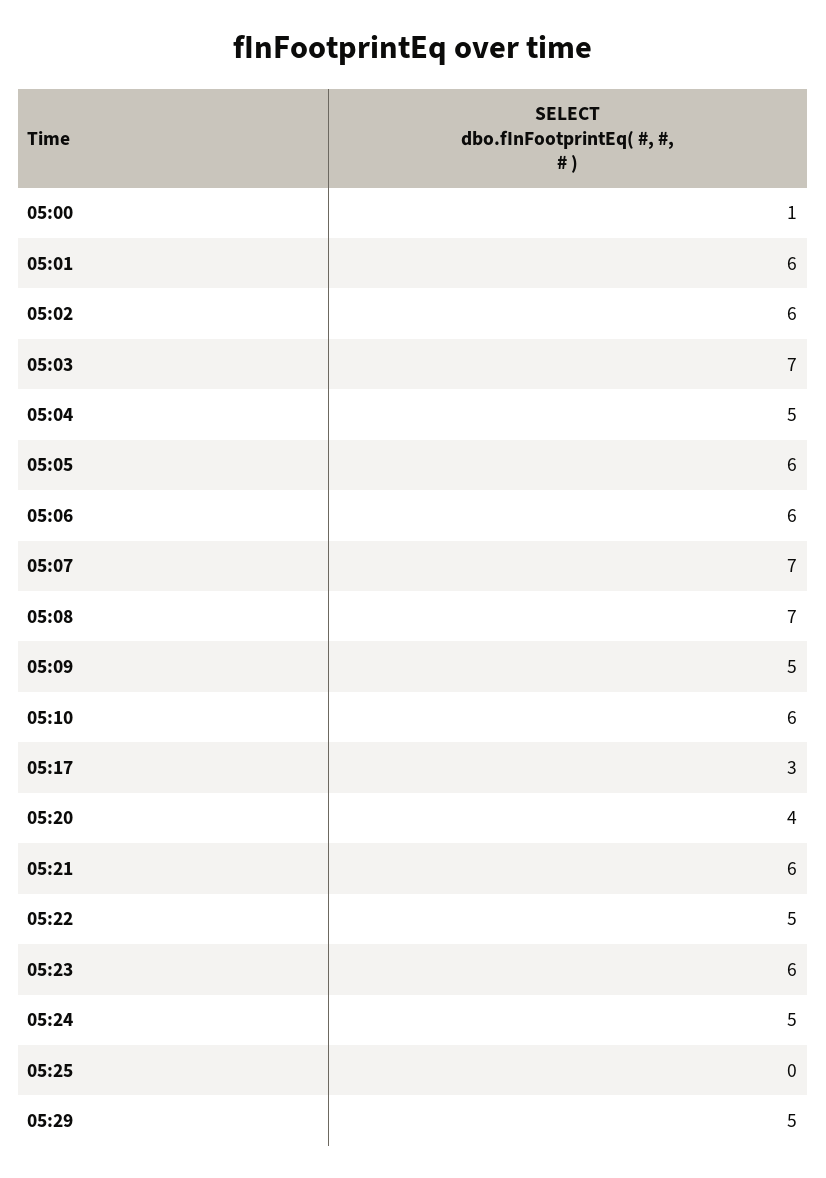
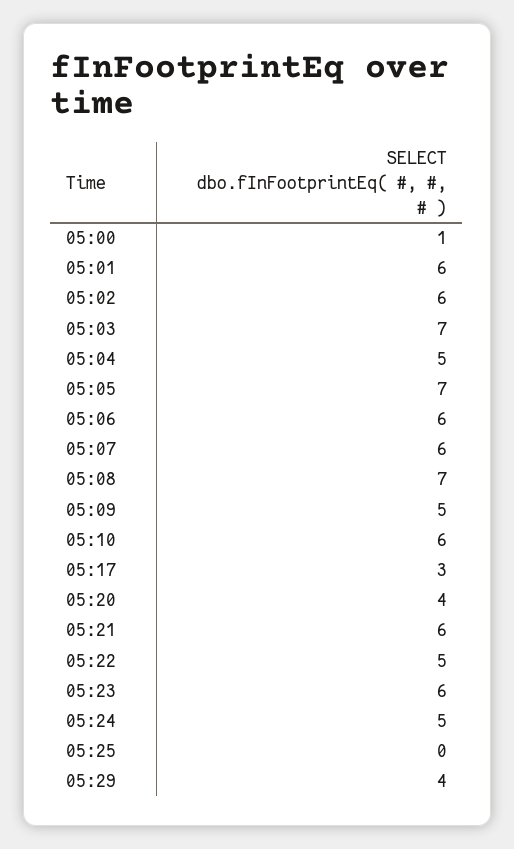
  {
    "05:00": 1,
    "05:01": 6,
    "05:02": 6,
    "05:03": 7,
    "05:04": 5,
-   "05:05": 6,
+   "05:05": 7,
    "05:06": 6,
-   "05:07": 7,
+   "05:07": 6,
    "05:08": 7,
    "05:09": 5,
    "05:10": 6,
    "05:17": 3,
    "05:20": 4,
    "05:21": 6,
    "05:22": 5,
    "05:23": 6,
    "05:24": 5,
    "05:25": 0,
-   "05:29": 5
+   "05:29": 4
  }

